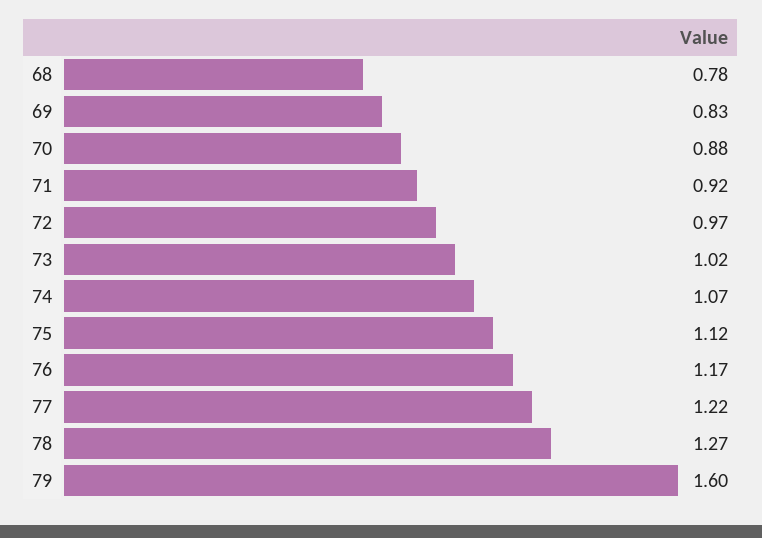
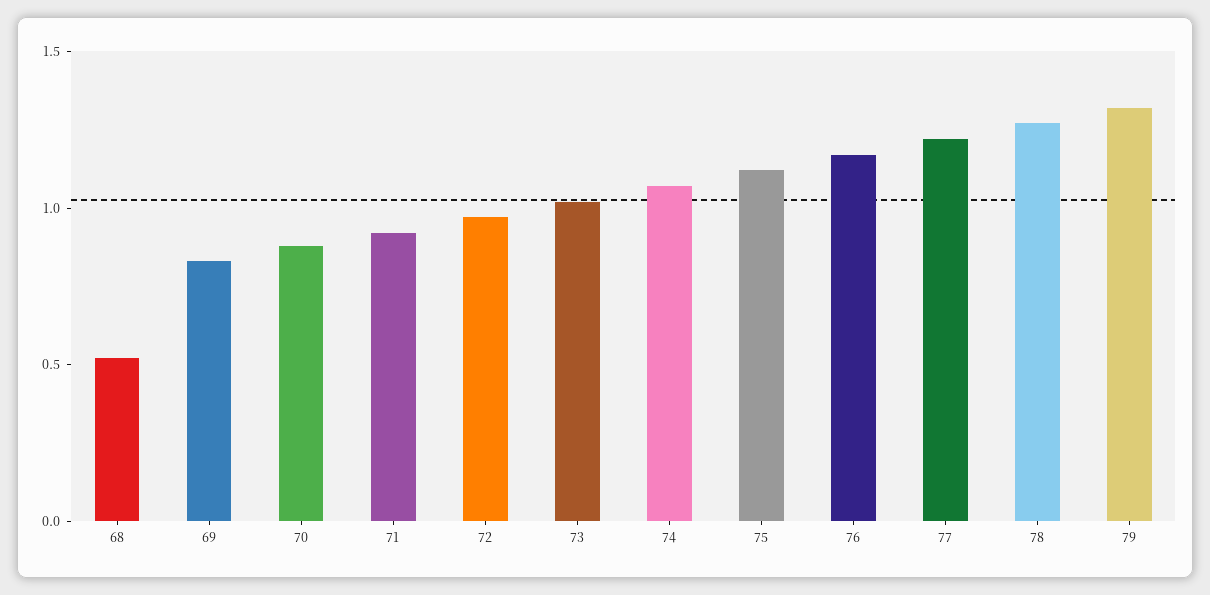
  {
-   "68": 0.78,
+   "68": 0.5,
    "69": 0.83,
    "70": 0.88,
    "71": 0.92,
    "72": 0.97,
    "73": 1.02,
    "74": 1.07,
    "75": 1.12,
    "76": 1.17,
    "77": 1.22,
    "78": 1.27,
-   "79": 1.6
+   "79": 1.3
  }

